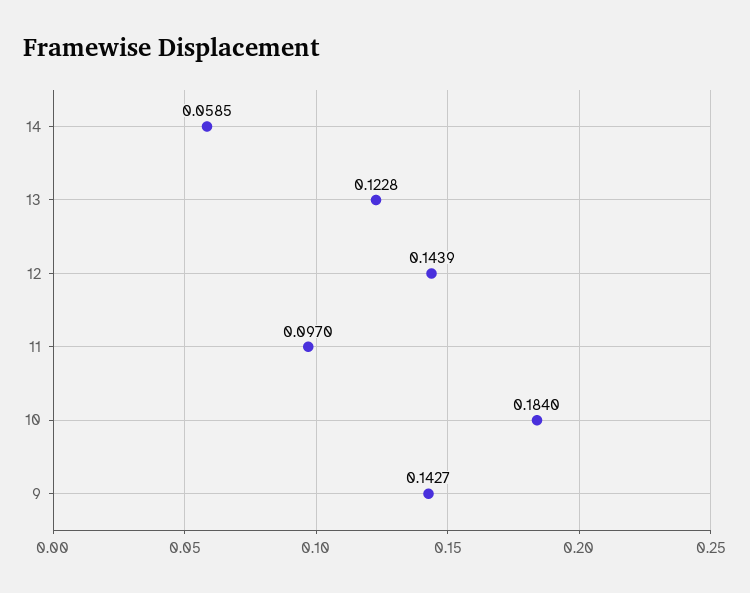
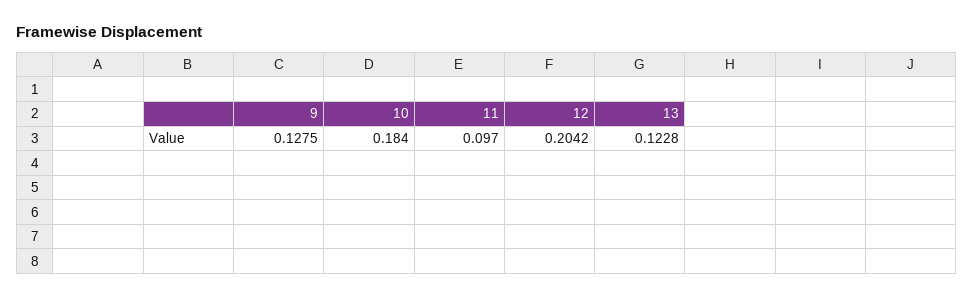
  {
-   "14": 0.0585,
    "13": 0.1228,
-   "12": 0.1439,
+   "12": 0.2042,
    "11": 0.097,
    "10": 0.184,
-   "9": 0.1427
+   "9": 0.1275
  }

